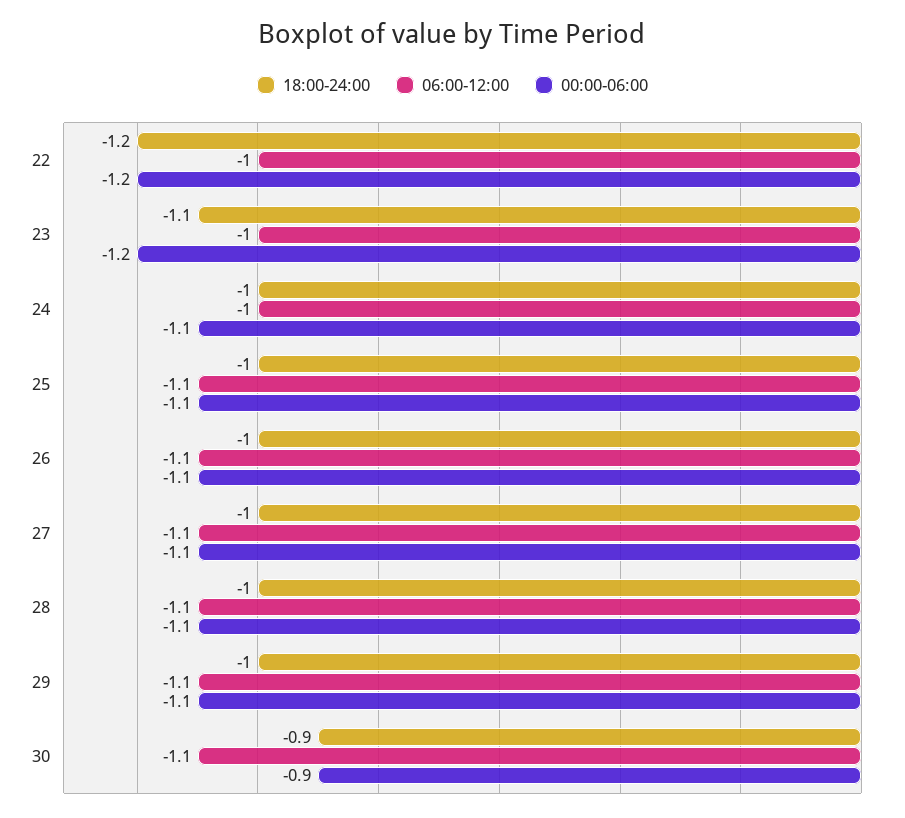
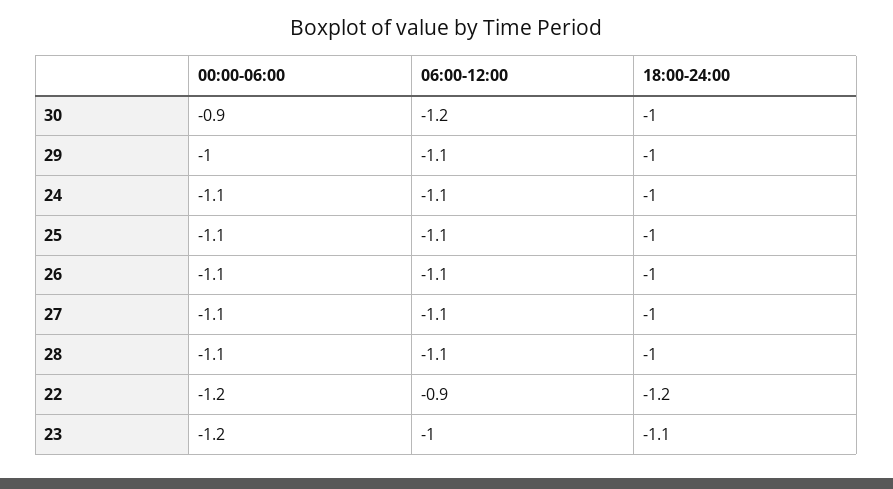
  {
    "18:00-24:00": {
      "22": -1.2,
      "23": -1.1,
      "24": -1,
      "25": -1,
      "26": -1,
      "27": -1,
      "28": -1,
      "29": -1,
-     "30": -0.9
+     "30": -1
    },
    "06:00-12:00": {
-     "22": -1,
+     "22": -0.9,
      "23": -1,
-     "24": -1,
+     "24": -1.1,
      "25": -1.1,
      "26": -1.1,
      "27": -1.1,
      "28": -1.1,
      "29": -1.1,
-     "30": -1.1
+     "30": -1.2
    },
    "00:00-06:00": {
      "22": -1.2,
      "23": -1.2,
      "24": -1.1,
      "25": -1.1,
      "26": -1.1,
      "27": -1.1,
      "28": -1.1,
-     "29": -1.1,
+     "29": -1,
      "30": -0.9
    }
  }

